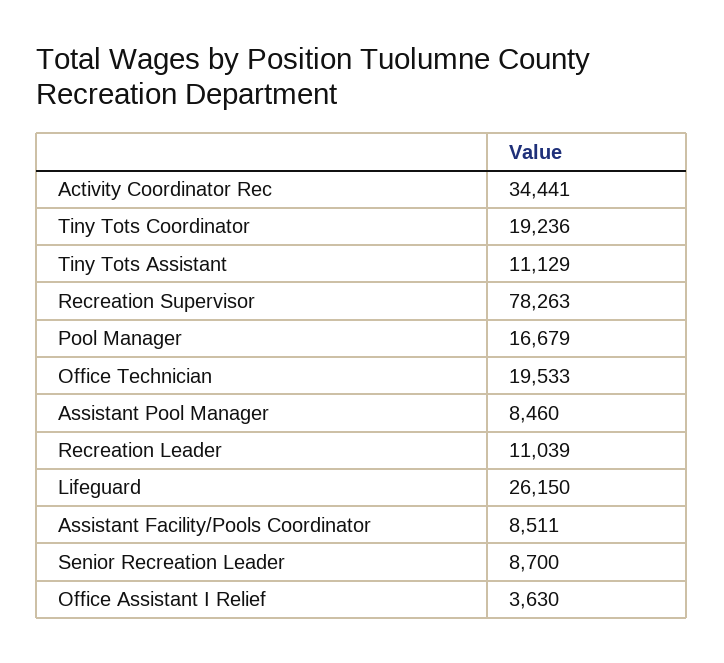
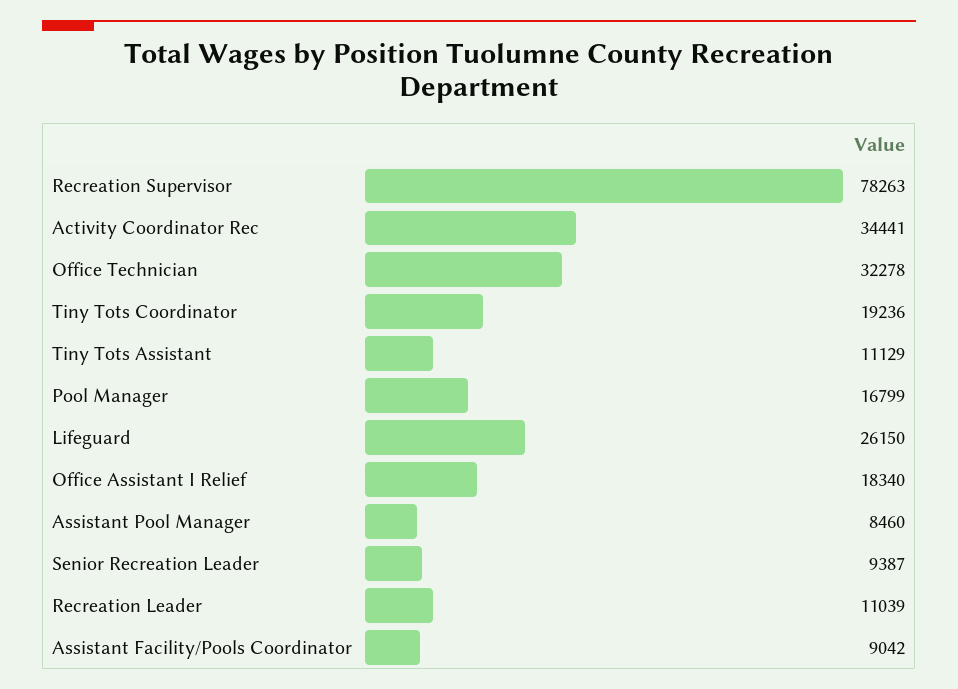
  {
    "Activity Coordinator Rec": 34441,
    "Tiny Tots Coordinator": 19236,
    "Tiny Tots Assistant": 11129,
    "Recreation Supervisor": 78263,
-   "Pool Manager": 16679,
+   "Pool Manager": 16799,
-   "Office Technician": 19533,
+   "Office Technician": 32278,
    "Assistant Pool Manager": 8460,
    "Recreation Leader": 11039,
    "Lifeguard": 26150,
-   "Assistant Facility/Pools Coordinator": 8511,
+   "Assistant Facility/Pools Coordinator": 9042,
-   "Senior Recreation Leader": 8700,
+   "Senior Recreation Leader": 9387,
-   "Office Assistant I Relief": 3630
+   "Office Assistant I Relief": 18340
  }

